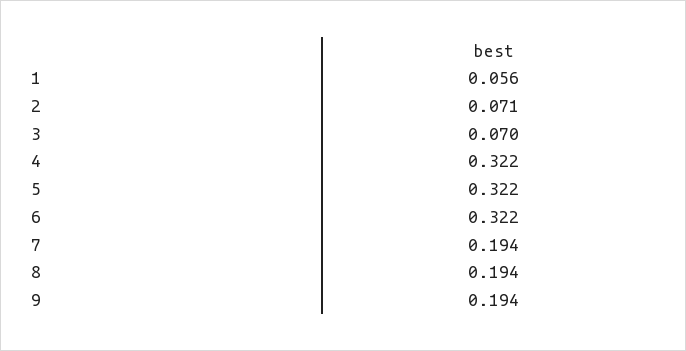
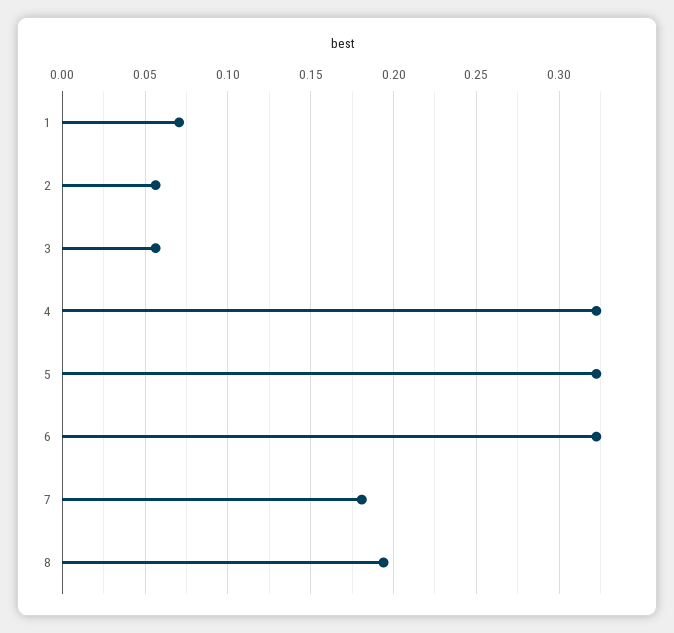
  {
-   "1": 0.056,
+   "1": 0.07,
-   "2": 0.071,
+   "2": 0.055,
-   "3": 0.07,
+   "3": 0.055,
    "4": 0.322,
    "5": 0.322,
    "6": 0.322,
-   "7": 0.194,
+   "7": 0.18,
-   "8": 0.194,
+   "8": 0.194
-   "9": 0.194
  }

